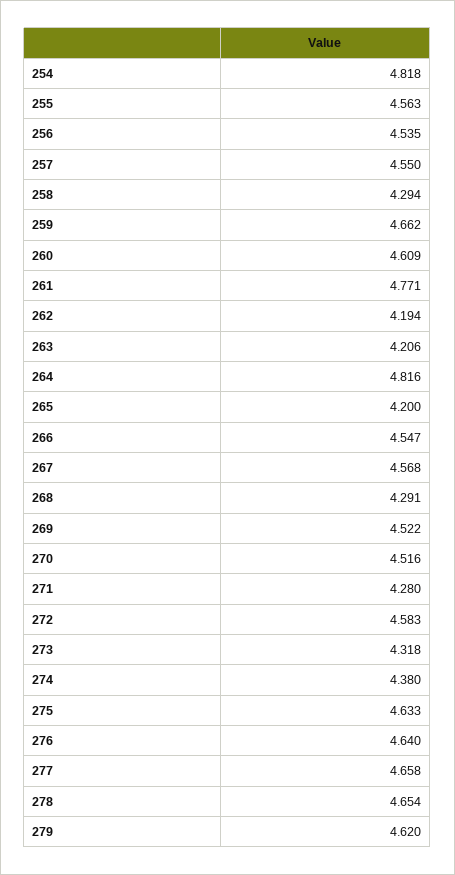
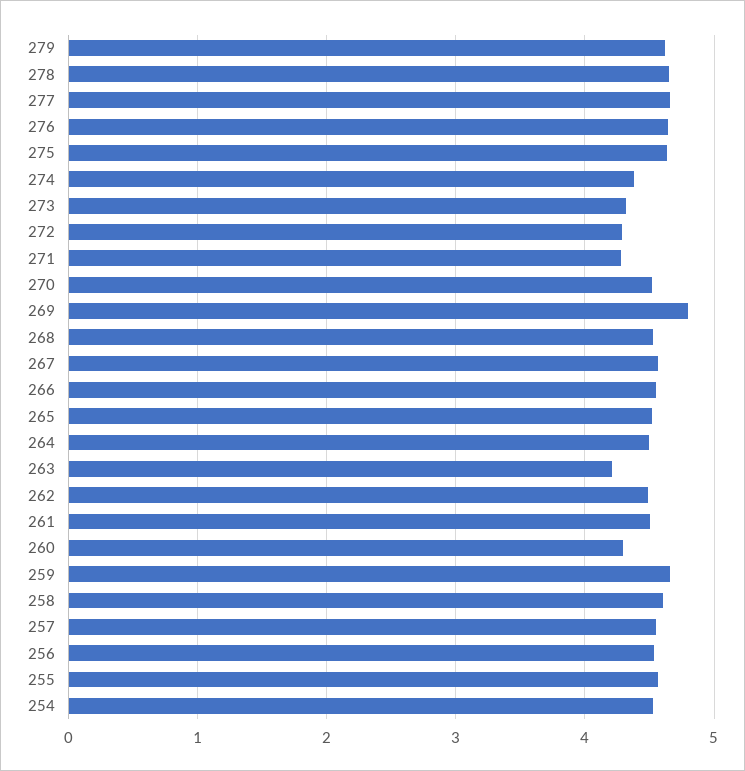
  {
-   "254": 4.818,
+   "254": 4.5,
    "255": 4.563,
    "256": 4.535,
    "257": 4.55,
-   "258": 4.294,
+   "258": 4.6,
    "259": 4.662,
-   "260": 4.609,
+   "260": 4.3,
-   "261": 4.771,
+   "261": 4.5,
-   "262": 4.194,
+   "262": 4.5,
    "263": 4.206,
-   "264": 4.816,
+   "264": 4.5,
-   "265": 4.2,
+   "265": 4.5,
    "266": 4.547,
    "267": 4.568,
-   "268": 4.291,
+   "268": 4.5,
-   "269": 4.522,
+   "269": 4.8,
    "270": 4.516,
    "271": 4.28,
-   "272": 4.583,
+   "272": 4.3,
    "273": 4.318,
    "274": 4.38,
    "275": 4.633,
    "276": 4.64,
    "277": 4.658,
    "278": 4.654,
    "279": 4.62
  }

